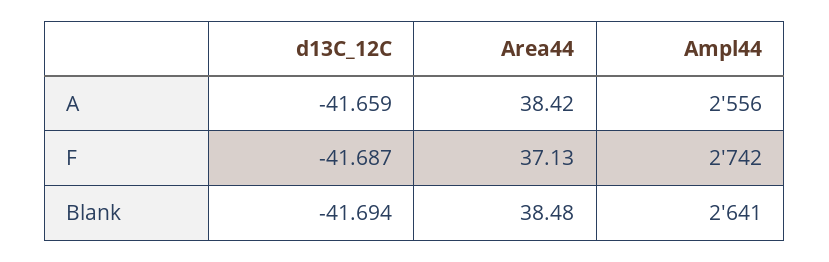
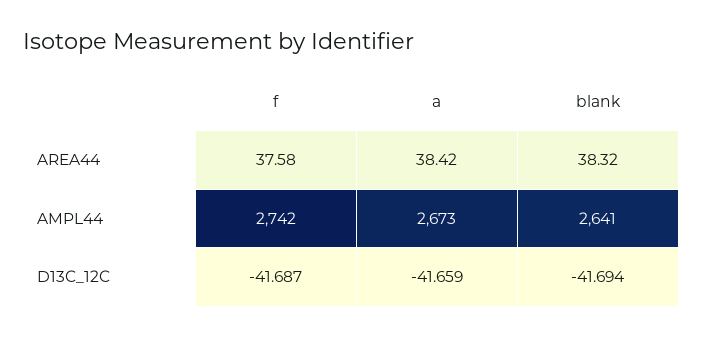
  {
    "d13C_12C": {
      "A": -41.659,
      "F": -41.687,
      "Blank": -41.694
    },
    "Area44": {
      "A": 38.42,
-     "F": 37.13,
+     "F": 37.58,
-     "Blank": 38.48
+     "Blank": 38.32
    },
    "Ampl44": {
-     "A": 2556,
+     "A": 2673,
      "F": 2742,
      "Blank": 2641
    }
  }

